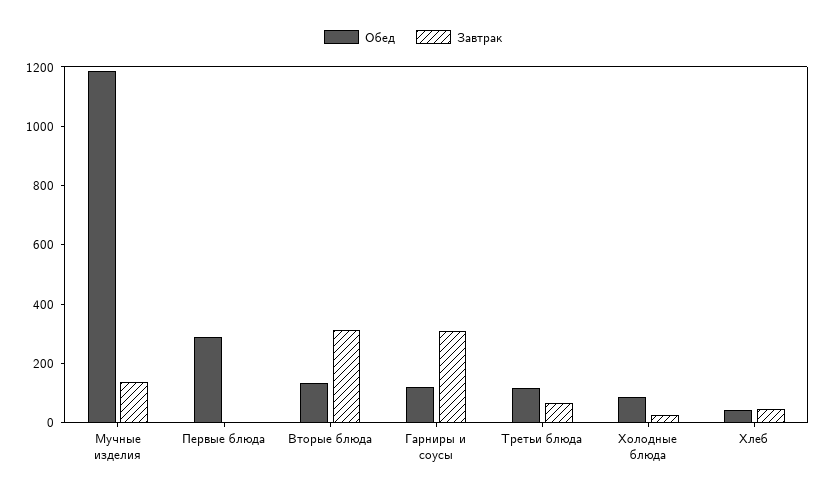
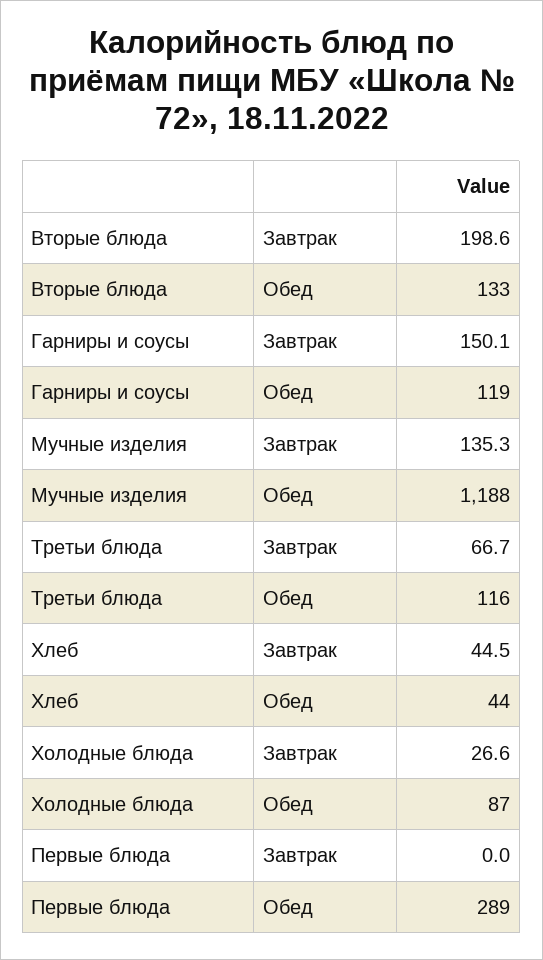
  {
    "Обед": {
      "Мучные изделия": 1188,
      "Первые блюда": 289,
      "Вторые блюда": 133,
      "Гарниры и соусы": 119,
      "Третьи блюда": 116,
      "Холодные блюда": 87,
      "Хлеб": 44
    },
    "Завтрак": {
      "Мучные изделия": 135.3,
      "Первые блюда": 0,
-     "Вторые блюда": 300,
+     "Вторые блюда": 198.6,
-     "Гарниры и соусы": 300,
+     "Гарниры и соусы": 150.1,
      "Третьи блюда": 66.7,
      "Холодные блюда": 26.6,
      "Хлеб": 44.5
    }
  }

